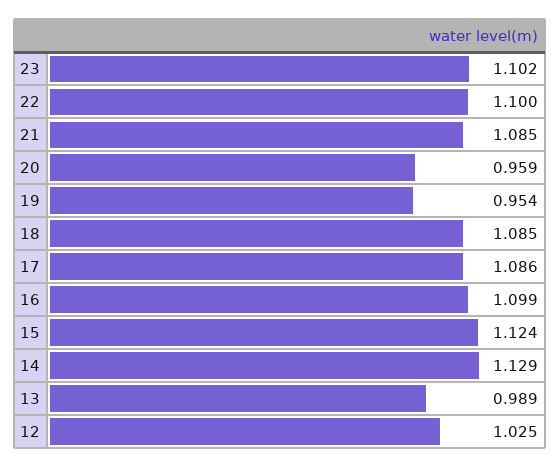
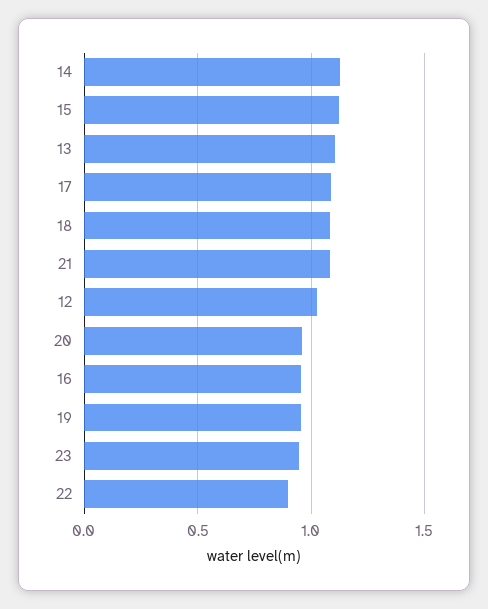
  {
-   "23": 1.102,
+   "23": 0.95,
-   "22": 1.1,
+   "22": 0.9,
    "21": 1.085,
    "20": 0.959,
    "19": 0.954,
    "18": 1.085,
    "17": 1.086,
-   "16": 1.099,
+   "16": 0.95,
    "15": 1.124,
    "14": 1.129,
-   "13": 0.989,
+   "13": 1.1,
    "12": 1.025
  }

